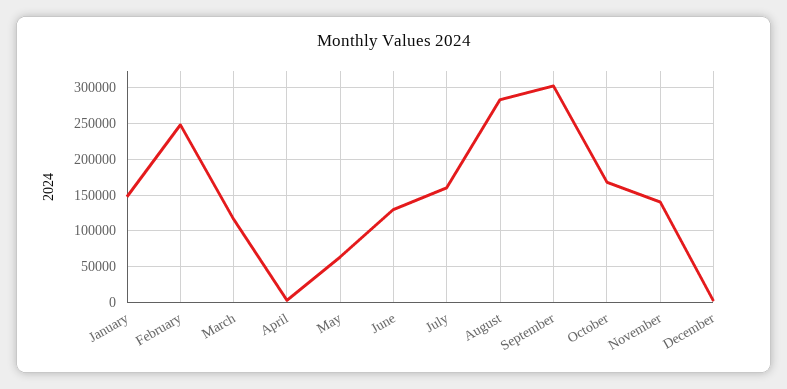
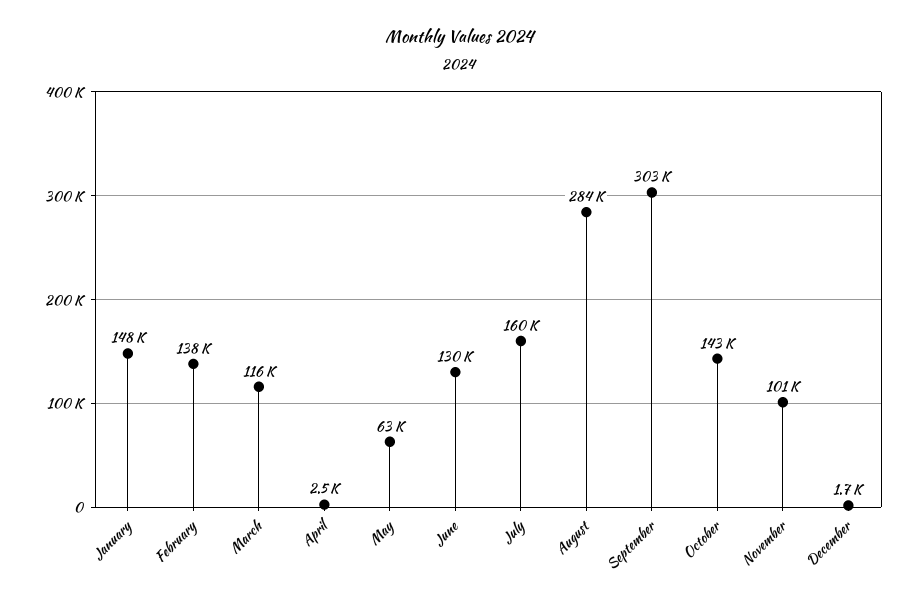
  {
    "January": 148000,
-   "February": 250000,
+   "February": 138000,
    "March": 116000,
    "April": 2500,
    "May": 63000,
    "June": 130000,
    "July": 160000,
    "August": 284000,
    "September": 303000,
-   "October": 170000,
+   "October": 143000,
-   "November": 140000,
+   "November": 101000,
    "December": 1700
  }

